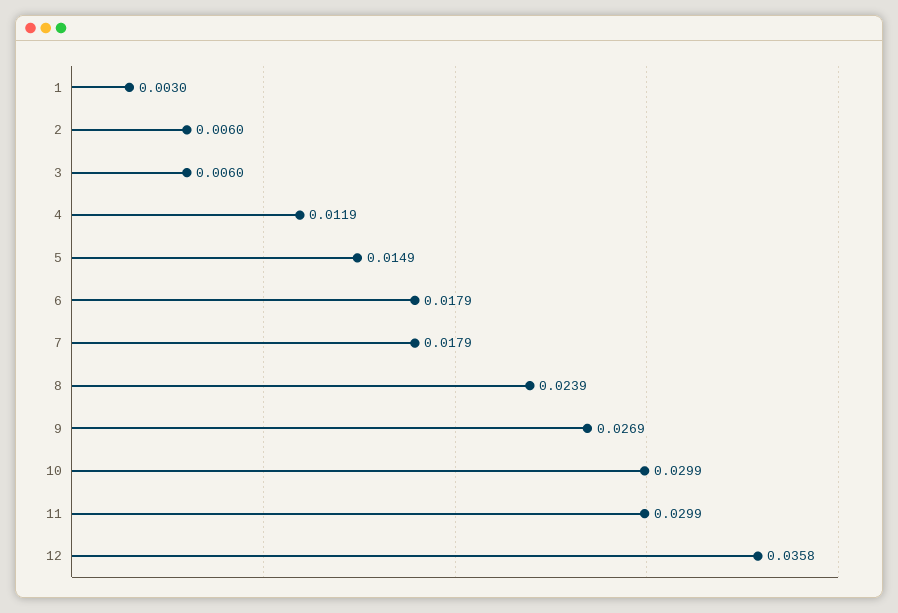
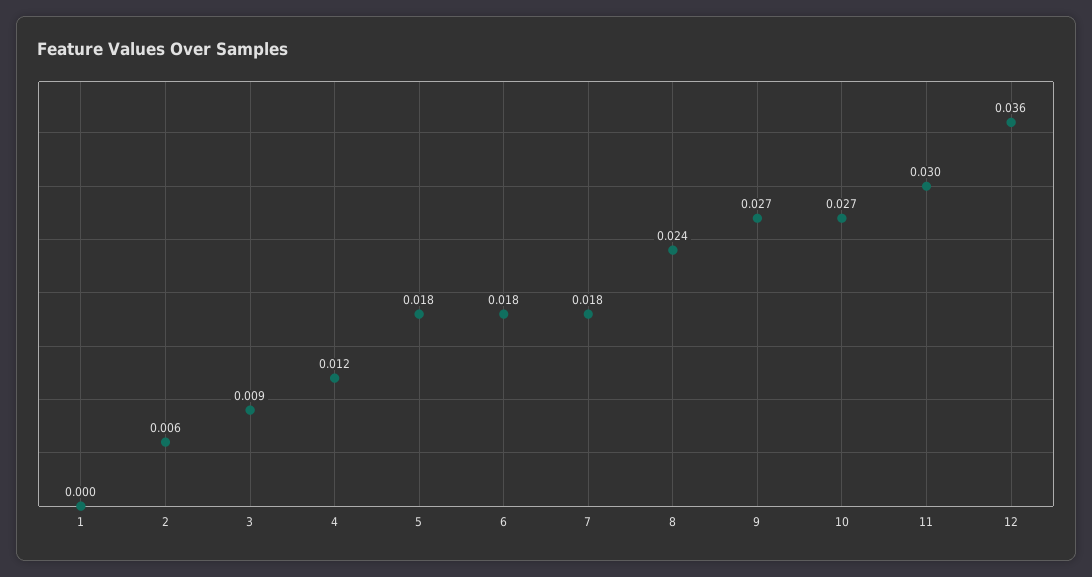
  {
-   "1": 0.003,
+   "1": 0,
    "2": 0.006,
-   "3": 0.006,
+   "3": 0.009,
    "4": 0.0119,
-   "5": 0.0149,
+   "5": 0.018,
    "6": 0.0179,
    "7": 0.0179,
    "8": 0.0239,
    "9": 0.0269,
-   "10": 0.0299,
+   "10": 0.027,
    "11": 0.0299,
    "12": 0.0358
  }

